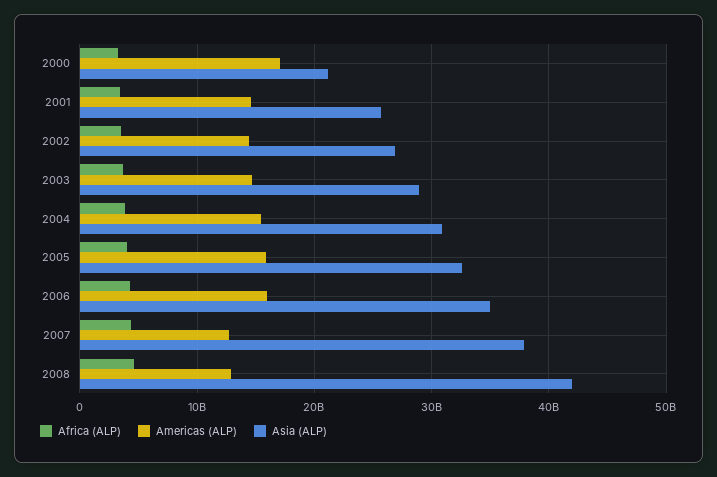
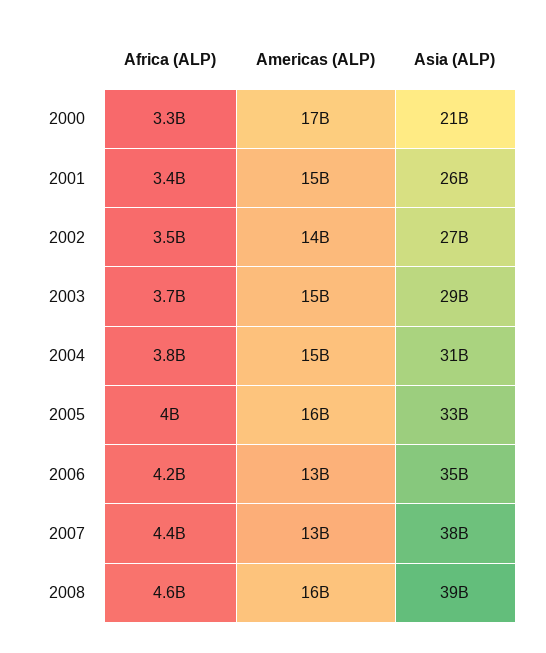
  {
    "Africa (ALP)": {
      "2000": 3300000000,
      "2001": 3400000000,
      "2002": 3500000000,
      "2003": 3700000000,
      "2004": 3800000000,
      "2005": 4000000000,
      "2006": 4200000000,
      "2007": 4400000000,
      "2008": 4600000000
    },
    "Americas (ALP)": {
      "2000": 17000000000,
      "2001": 15000000000,
      "2002": 14000000000,
      "2003": 15000000000,
      "2004": 15000000000,
      "2005": 16000000000,
-     "2006": 16000000000,
+     "2006": 13000000000,
      "2007": 13000000000,
-     "2008": 13000000000
+     "2008": 16000000000
    },
    "Asia (ALP)": {
      "2000": 21000000000,
      "2001": 26000000000,
      "2002": 27000000000,
      "2003": 29000000000,
      "2004": 31000000000,
      "2005": 33000000000,
      "2006": 35000000000,
      "2007": 38000000000,
-     "2008": 42000000000
+     "2008": 39000000000
    }
  }

